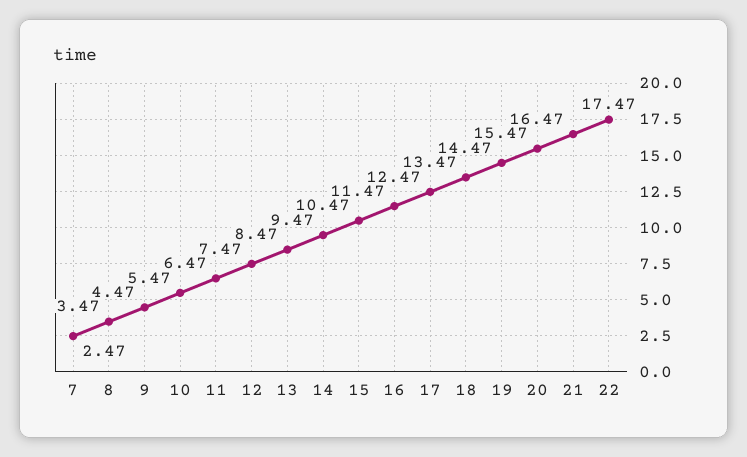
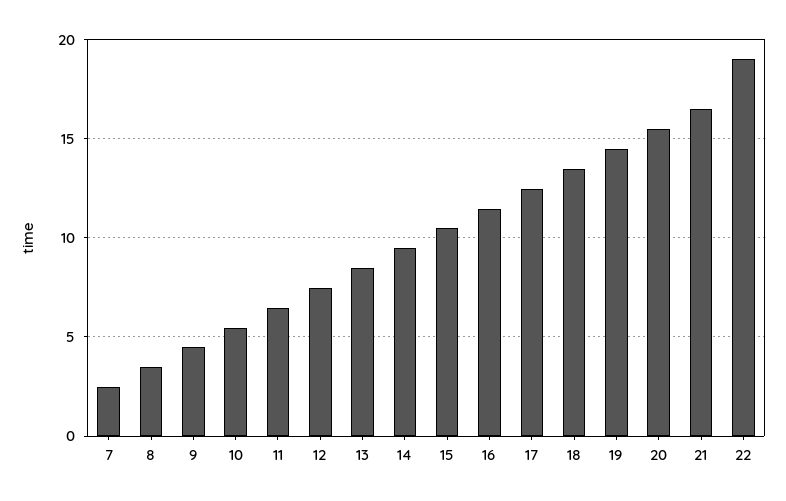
  {
    "7": 2.47,
    "8": 3.47,
    "9": 4.47,
    "10": 5.47,
    "11": 6.47,
    "12": 7.47,
    "13": 8.47,
    "14": 9.47,
    "15": 10.47,
    "16": 11.47,
    "17": 12.47,
    "18": 13.47,
    "19": 14.47,
    "20": 15.47,
    "21": 16.47,
-   "22": 17.47
+   "22": 19
  }

